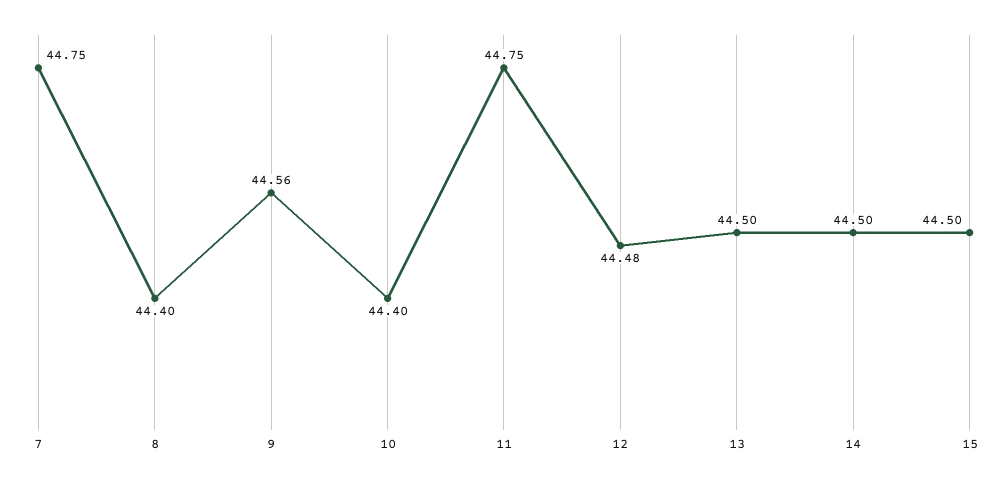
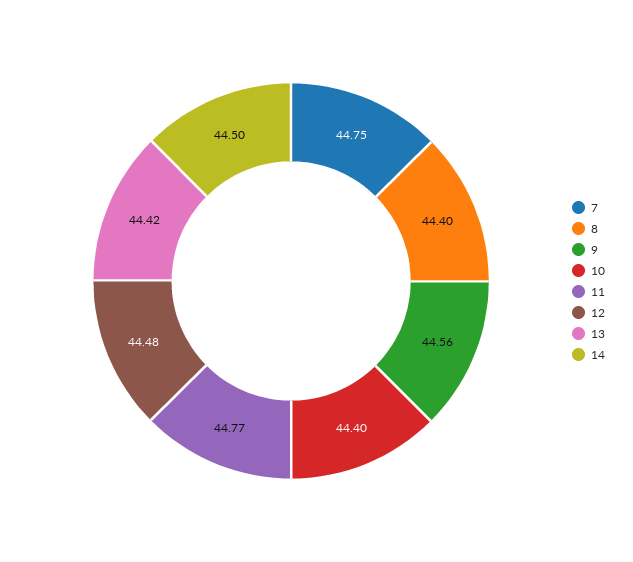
  {
    "7": 44.75,
    "8": 44.4,
    "9": 44.56,
    "10": 44.4,
-   "11": 44.75,
+   "11": 44.77,
    "12": 44.48,
-   "13": 44.5,
+   "13": 44.42,
-   "14": 44.5,
+   "14": 44.5
-   "15": 44.5
  }

